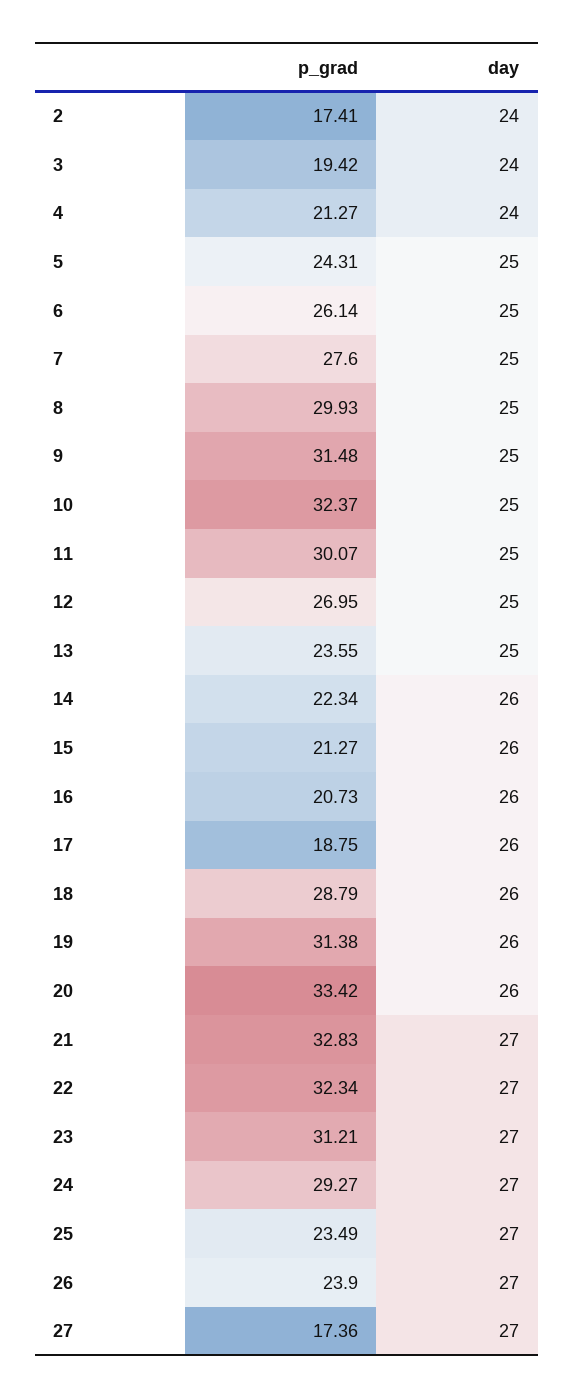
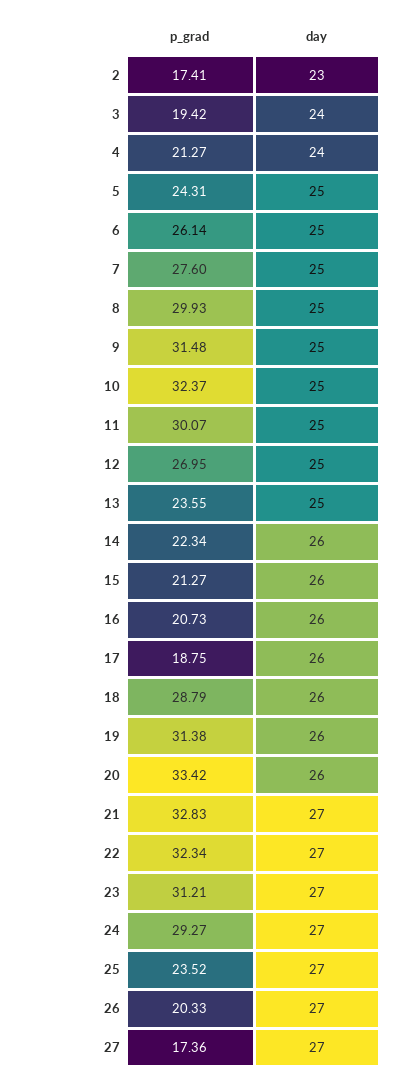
  {
    "p_grad": {
      "2": 17.41,
      "3": 19.42,
      "4": 21.27,
      "5": 24.31,
      "6": 26.14,
      "7": 27.6,
      "8": 29.93,
      "9": 31.48,
      "10": 32.37,
      "11": 30.07,
      "12": 26.95,
      "13": 23.55,
      "14": 22.34,
      "15": 21.27,
      "16": 20.73,
      "17": 18.75,
      "18": 28.79,
      "19": 31.38,
      "20": 33.42,
      "21": 32.83,
      "22": 32.34,
      "23": 31.21,
      "24": 29.27,
-     "25": 23.49,
+     "25": 23.52,
-     "26": 23.9,
+     "26": 20.33,
      "27": 17.36
    },
    "day": {
-     "2": 24,
+     "2": 23,
      "3": 24,
      "4": 24,
      "5": 25,
      "6": 25,
      "7": 25,
      "8": 25,
      "9": 25,
      "10": 25,
      "11": 25,
      "12": 25,
      "13": 25,
      "14": 26,
      "15": 26,
      "16": 26,
      "17": 26,
      "18": 26,
      "19": 26,
      "20": 26,
      "21": 27,
      "22": 27,
      "23": 27,
      "24": 27,
      "25": 27,
      "26": 27,
      "27": 27
    }
  }

